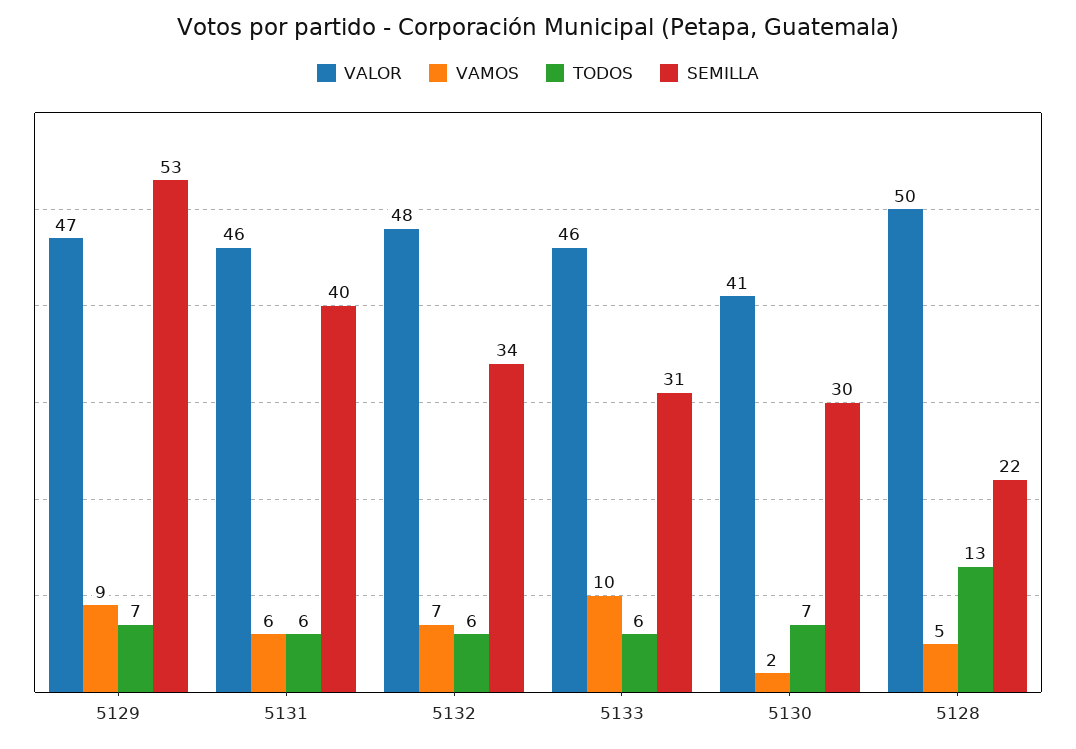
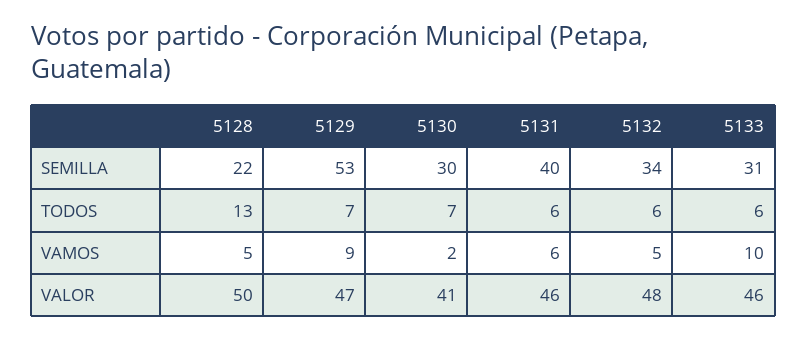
  {
    "VALOR": {
      "5129": 47,
      "5131": 46,
      "5132": 48,
      "5133": 46,
      "5130": 41,
      "5128": 50
    },
    "VAMOS": {
      "5129": 9,
      "5131": 6,
-     "5132": 7,
+     "5132": 5,
      "5133": 10,
      "5130": 2,
      "5128": 5
    },
    "TODOS": {
      "5129": 7,
      "5131": 6,
      "5132": 6,
      "5133": 6,
      "5130": 7,
      "5128": 13
    },
    "SEMILLA": {
      "5129": 53,
      "5131": 40,
      "5132": 34,
      "5133": 31,
      "5130": 30,
      "5128": 22
    }
  }

